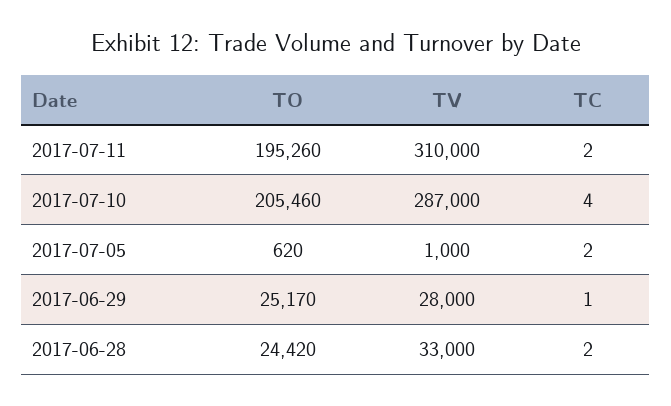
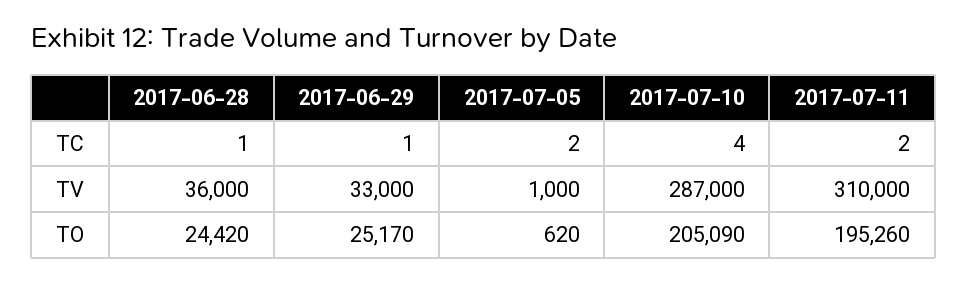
  {
    "TO": {
      "2017-07-11": 195260,
-     "2017-07-10": 205460,
+     "2017-07-10": 205090,
      "2017-07-05": 620,
      "2017-06-29": 25170,
      "2017-06-28": 24420
    },
    "TV": {
      "2017-07-11": 310000,
      "2017-07-10": 287000,
      "2017-07-05": 1000,
-     "2017-06-29": 28000,
+     "2017-06-29": 33000,
-     "2017-06-28": 33000
+     "2017-06-28": 36000
    },
    "TC": {
      "2017-07-11": 2,
      "2017-07-10": 4,
      "2017-07-05": 2,
      "2017-06-29": 1,
-     "2017-06-28": 2
+     "2017-06-28": 1
    }
  }

